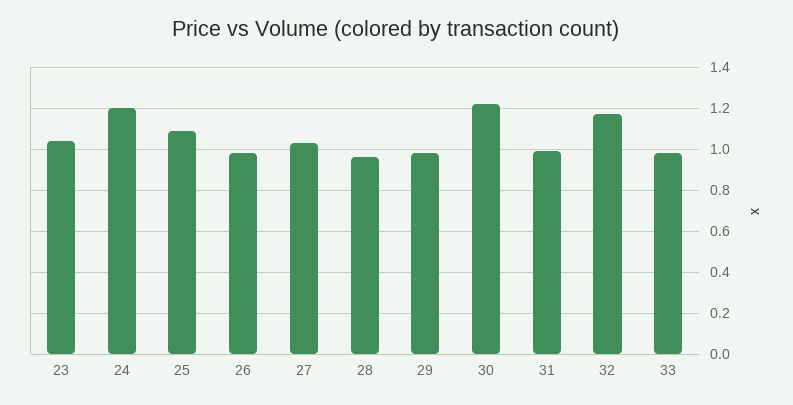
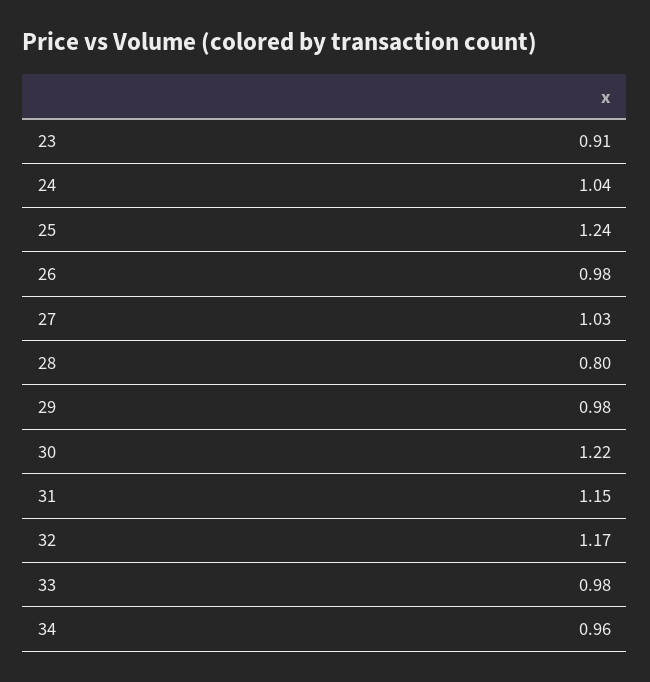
  {
-   "23": 1.05,
+   "23": 0.91,
-   "24": 1.2,
+   "24": 1.04,
-   "25": 1.1,
+   "25": 1.24,
    "26": 0.98,
    "27": 1.03,
-   "28": 0.95,
+   "28": 0.8,
    "29": 0.98,
    "30": 1.22,
-   "31": 1,
+   "31": 1.15,
    "32": 1.17,
-   "33": 0.98
+   "33": 0.98,
+   "34": 0.96
  }

